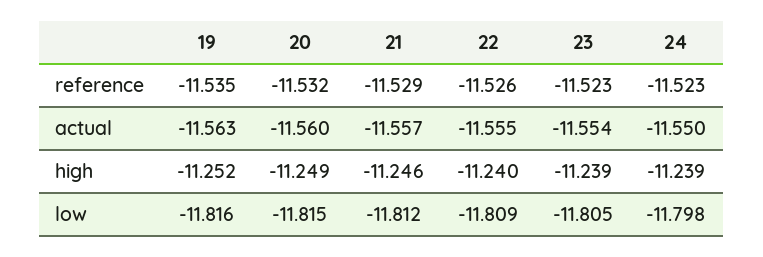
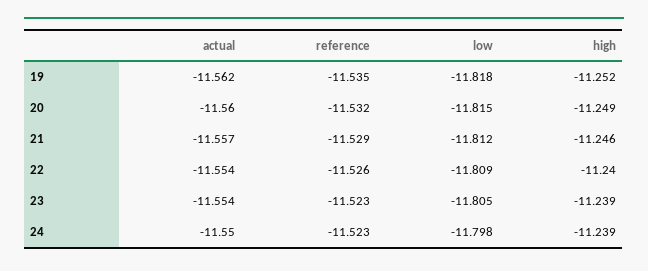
  {
    "19": {
      "reference": -11.535,
-     "actual": -11.563,
+     "actual": -11.562,
      "high": -11.252,
-     "low": -11.816
+     "low": -11.818
    },
    "20": {
      "reference": -11.532,
      "actual": -11.56,
      "high": -11.249,
      "low": -11.815
    },
    "21": {
      "reference": -11.529,
      "actual": -11.557,
      "high": -11.246,
      "low": -11.812
    },
    "22": {
      "reference": -11.526,
-     "actual": -11.555,
+     "actual": -11.554,
      "high": -11.24,
      "low": -11.809
    },
    "23": {
      "reference": -11.523,
      "actual": -11.554,
      "high": -11.239,
      "low": -11.805
    },
    "24": {
      "reference": -11.523,
      "actual": -11.55,
      "high": -11.239,
      "low": -11.798
    }
  }

